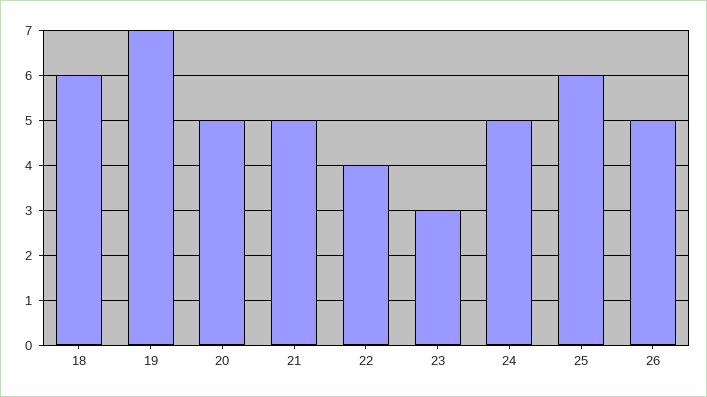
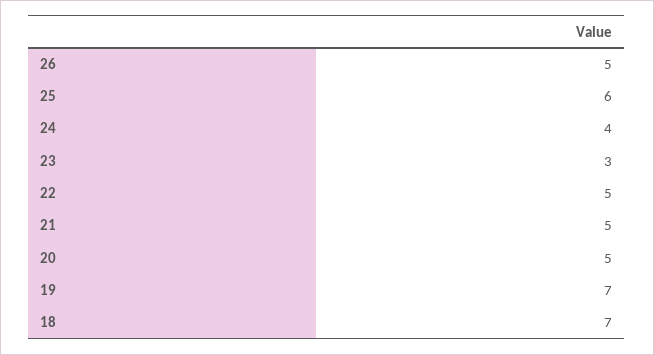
  {
-   "18": 6,
+   "18": 7,
    "19": 7,
    "20": 5,
    "21": 5,
-   "22": 4,
+   "22": 5,
    "23": 3,
-   "24": 5,
+   "24": 4,
    "25": 6,
    "26": 5
  }

